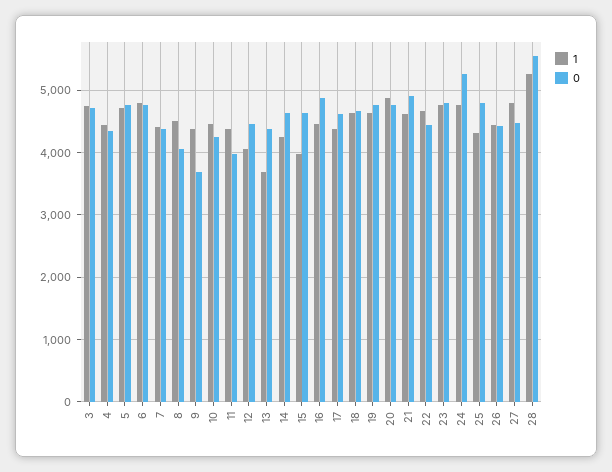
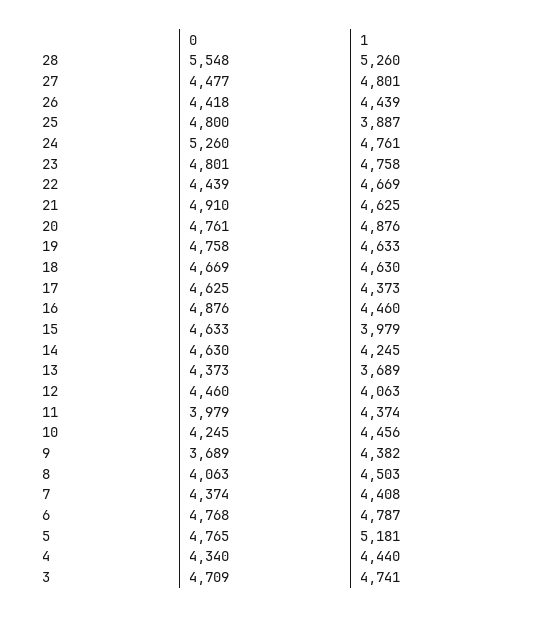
  {
    "1": {
      "3": 4741,
      "4": 4440,
-     "5": 4700,
+     "5": 5181,
      "6": 4787,
      "7": 4408,
      "8": 4503,
      "9": 4382,
      "10": 4456,
      "11": 4374,
      "12": 4063,
      "13": 3689,
      "14": 4245,
      "15": 3979,
      "16": 4460,
      "17": 4373,
      "18": 4630,
      "19": 4633,
      "20": 4876,
      "21": 4625,
      "22": 4669,
      "23": 4758,
      "24": 4761,
-     "25": 4300,
+     "25": 3887,
      "26": 4439,
      "27": 4801,
      "28": 5260
    },
    "0": {
      "3": 4709,
      "4": 4340,
      "5": 4765,
      "6": 4768,
      "7": 4374,
      "8": 4063,
      "9": 3689,
      "10": 4245,
      "11": 3979,
      "12": 4460,
      "13": 4373,
      "14": 4630,
      "15": 4633,
      "16": 4876,
      "17": 4625,
      "18": 4669,
      "19": 4758,
      "20": 4761,
      "21": 4910,
      "22": 4439,
      "23": 4801,
      "24": 5260,
      "25": 4800,
      "26": 4418,
      "27": 4477,
      "28": 5548
    }
  }

